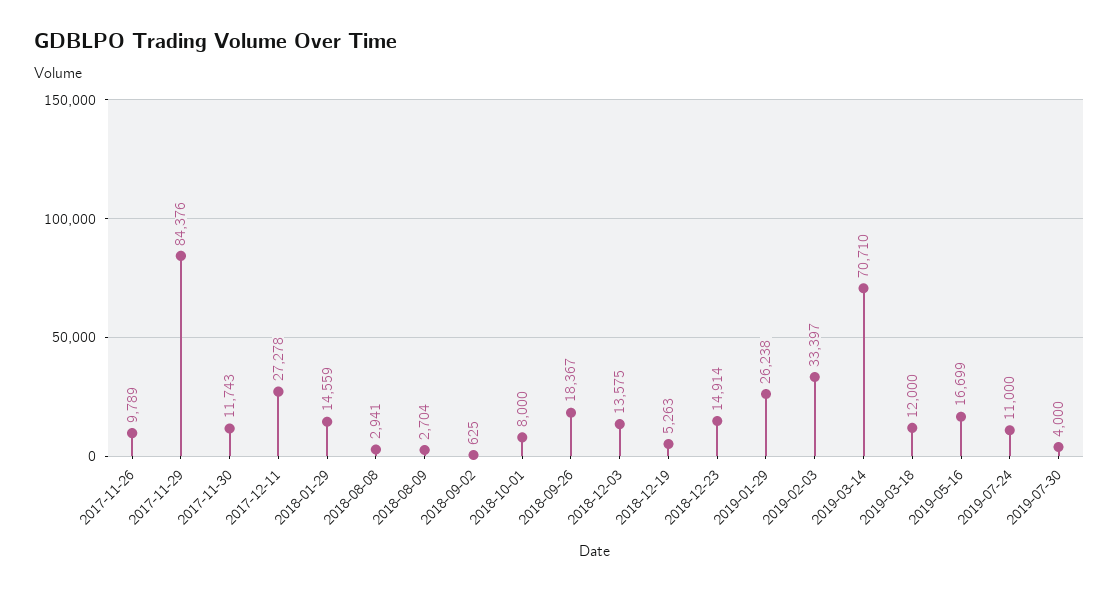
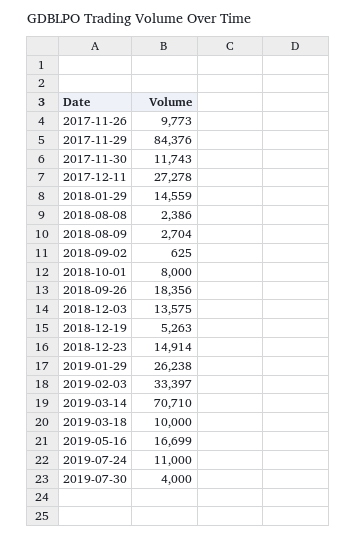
  {
-   "2017-11-26": 9789,
+   "2017-11-26": 9773,
    "2017-11-29": 84376,
    "2017-11-30": 11743,
    "2017-12-11": 27278,
    "2018-01-29": 14559,
-   "2018-08-08": 2941,
+   "2018-08-08": 2386,
    "2018-08-09": 2704,
    "2018-09-02": 625,
    "2018-10-01": 8000,
-   "2018-09-26": 18367,
+   "2018-09-26": 18356,
    "2018-12-03": 13575,
    "2018-12-19": 5263,
    "2018-12-23": 14914,
    "2019-01-29": 26238,
    "2019-02-03": 33397,
    "2019-03-14": 70710,
-   "2019-03-18": 12000,
+   "2019-03-18": 10000,
    "2019-05-16": 16699,
    "2019-07-24": 11000,
    "2019-07-30": 4000
  }

